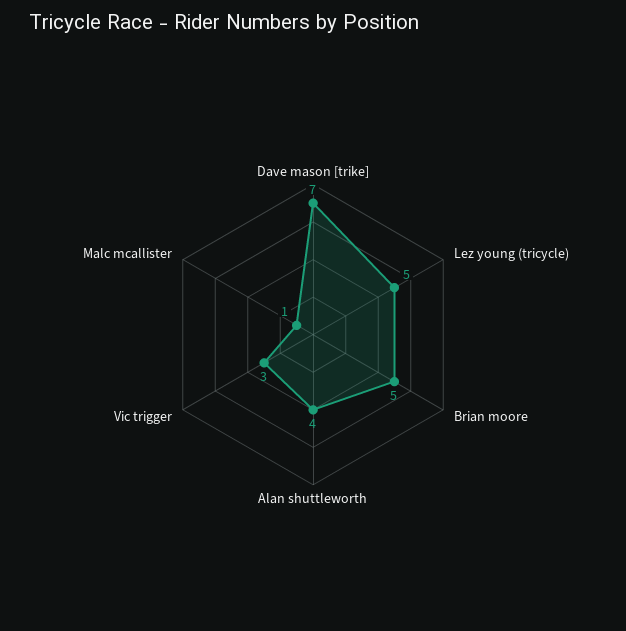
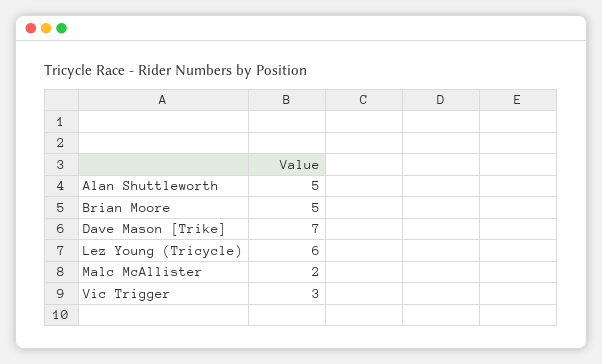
  {
    "Dave mason [trike]": 7,
-   "Lez young (tricycle)": 5,
+   "Lez young (tricycle)": 6,
    "Brian moore": 5,
-   "Alan shuttleworth": 4,
+   "Alan shuttleworth": 5,
    "Vic trigger": 3,
-   "Malc mcallister": 1
+   "Malc mcallister": 2
  }

